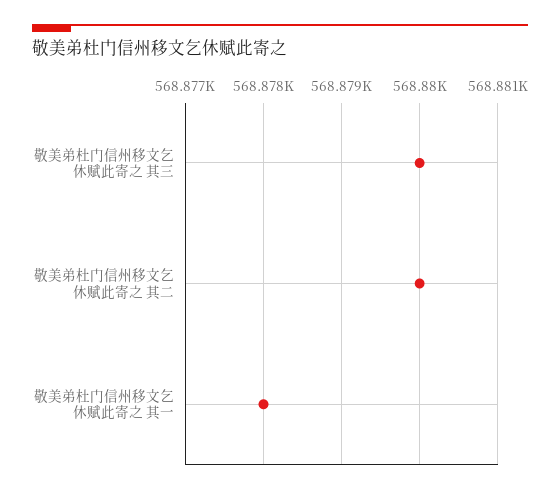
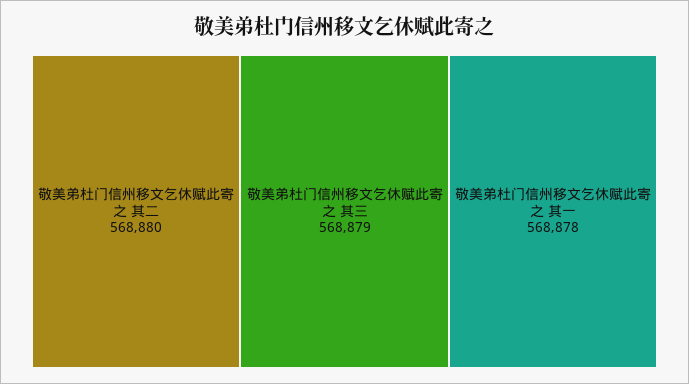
  {
-   "敬美弟杜门信州移文乞休赋此寄之 其三": 568880,
+   "敬美弟杜门信州移文乞休赋此寄之 其三": 568879,
    "敬美弟杜门信州移文乞休赋此寄之 其二": 568880,
    "敬美弟杜门信州移文乞休赋此寄之 其一": 568878
  }

